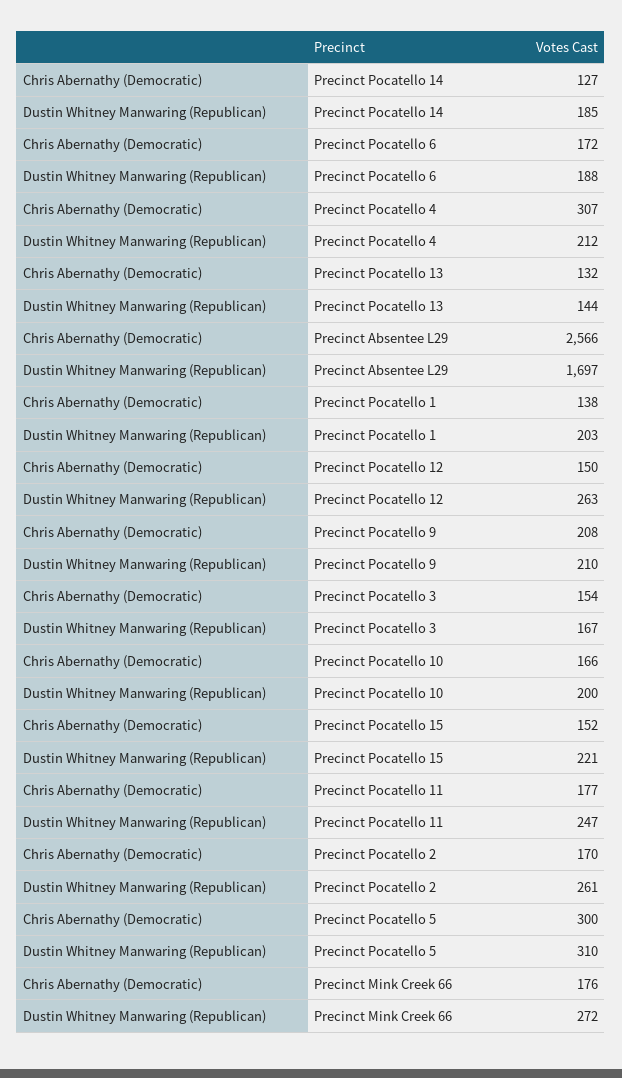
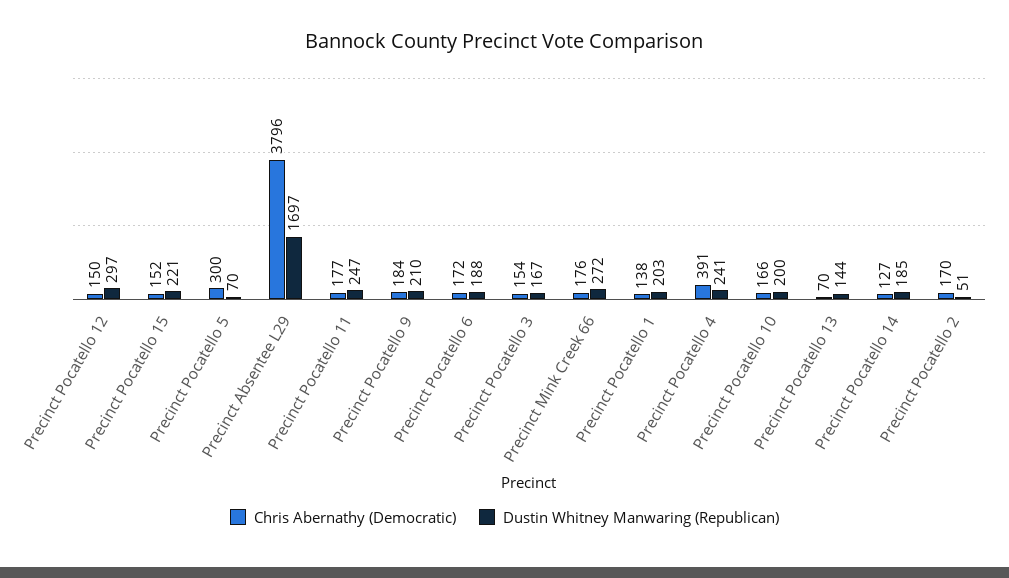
  {
    "Chris Abernathy (Democratic)": {
      "Precinct Pocatello 14": 127,
      "Precinct Pocatello 6": 172,
-     "Precinct Pocatello 4": 307,
+     "Precinct Pocatello 4": 391,
-     "Precinct Pocatello 13": 132,
+     "Precinct Pocatello 13": 70,
-     "Precinct Absentee L29": 2566,
+     "Precinct Absentee L29": 3796,
      "Precinct Pocatello 1": 138,
      "Precinct Pocatello 12": 150,
-     "Precinct Pocatello 9": 208,
+     "Precinct Pocatello 9": 184,
      "Precinct Pocatello 3": 154,
      "Precinct Pocatello 10": 166,
      "Precinct Pocatello 15": 152,
      "Precinct Pocatello 11": 177,
      "Precinct Pocatello 2": 170,
      "Precinct Pocatello 5": 300,
      "Precinct Mink Creek 66": 176
    },
    "Dustin Whitney Manwaring (Republican)": {
      "Precinct Pocatello 14": 185,
      "Precinct Pocatello 6": 188,
-     "Precinct Pocatello 4": 212,
+     "Precinct Pocatello 4": 241,
      "Precinct Pocatello 13": 144,
      "Precinct Absentee L29": 1697,
      "Precinct Pocatello 1": 203,
-     "Precinct Pocatello 12": 263,
+     "Precinct Pocatello 12": 297,
      "Precinct Pocatello 9": 210,
      "Precinct Pocatello 3": 167,
      "Precinct Pocatello 10": 200,
      "Precinct Pocatello 15": 221,
      "Precinct Pocatello 11": 247,
-     "Precinct Pocatello 2": 261,
+     "Precinct Pocatello 2": 51,
-     "Precinct Pocatello 5": 310,
+     "Precinct Pocatello 5": 70,
      "Precinct Mink Creek 66": 272
    }
  }

